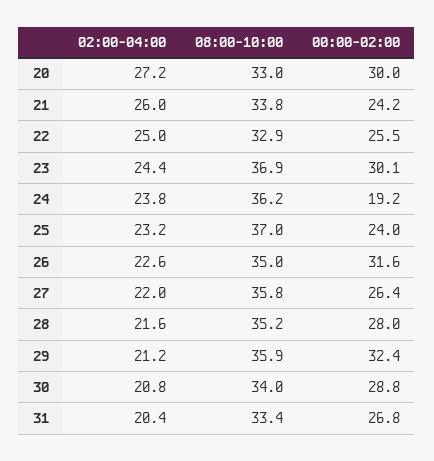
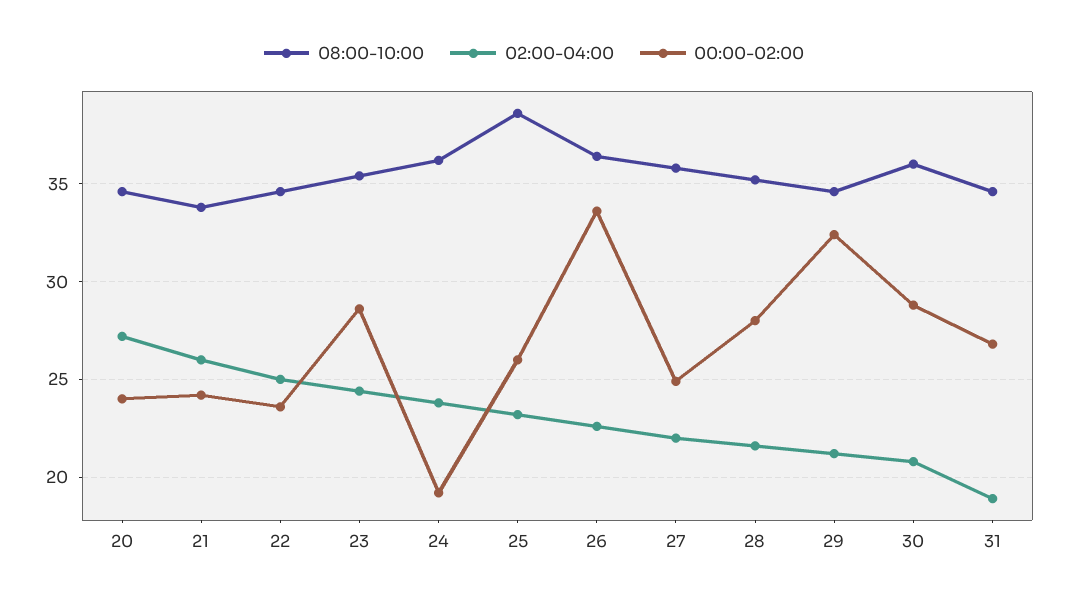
  {
    "02:00-04:00": {
      "20": 27.2,
      "21": 26,
      "22": 25,
      "23": 24.4,
      "24": 23.8,
      "25": 23.2,
      "26": 22.6,
      "27": 22,
      "28": 21.6,
      "29": 21.2,
      "30": 20.8,
-     "31": 20.4
+     "31": 19
    },
    "08:00-10:00": {
-     "20": 33,
+     "20": 34.5,
      "21": 33.8,
-     "22": 32.9,
+     "22": 34.5,
-     "23": 36.9,
+     "23": 35.5,
      "24": 36.2,
-     "25": 37,
+     "25": 38.5,
-     "26": 35,
+     "26": 36.5,
      "27": 35.8,
      "28": 35.2,
-     "29": 35.9,
+     "29": 34.5,
-     "30": 34,
+     "30": 36,
-     "31": 33.4
+     "31": 34.5
    },
    "00:00-02:00": {
-     "20": 30,
+     "20": 24,
      "21": 24.2,
-     "22": 25.5,
+     "22": 23.5,
-     "23": 30.1,
+     "23": 28.5,
      "24": 19.2,
-     "25": 24,
+     "25": 26,
-     "26": 31.6,
+     "26": 33.5,
-     "27": 26.4,
+     "27": 25,
      "28": 28,
      "29": 32.4,
      "30": 28.8,
      "31": 26.8
    }
  }

